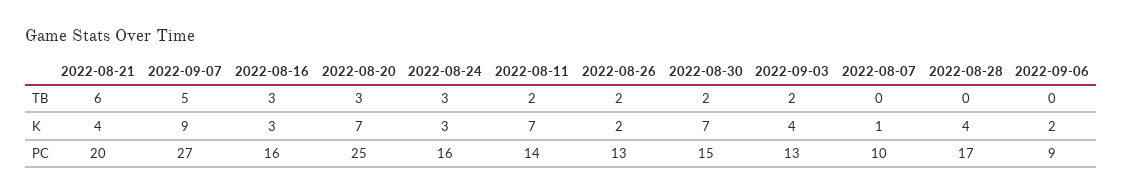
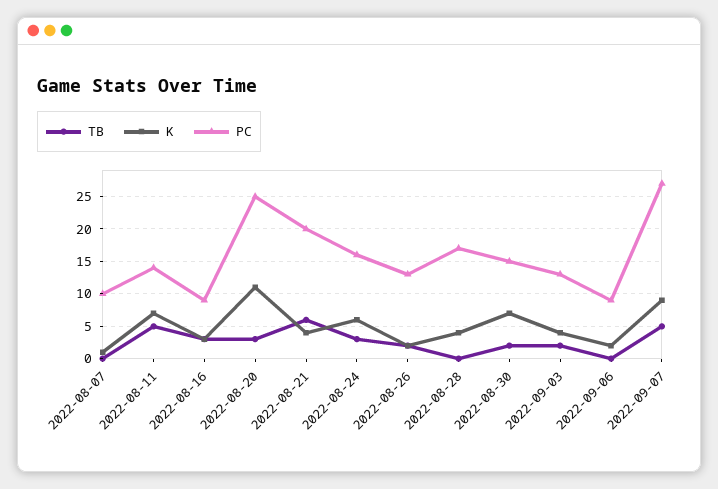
  {
    "TB": {
      "2022-08-21": 6,
      "2022-09-07": 5,
      "2022-08-16": 3,
      "2022-08-20": 3,
      "2022-08-24": 3,
-     "2022-08-11": 2,
+     "2022-08-11": 5,
      "2022-08-26": 2,
      "2022-08-30": 2,
      "2022-09-03": 2,
      "2022-08-07": 0,
      "2022-08-28": 0,
      "2022-09-06": 0
    },
    "K": {
      "2022-08-21": 4,
      "2022-09-07": 9,
      "2022-08-16": 3,
-     "2022-08-20": 7,
+     "2022-08-20": 11,
-     "2022-08-24": 3,
+     "2022-08-24": 6,
      "2022-08-11": 7,
      "2022-08-26": 2,
      "2022-08-30": 7,
      "2022-09-03": 4,
      "2022-08-07": 1,
      "2022-08-28": 4,
      "2022-09-06": 2
    },
    "PC": {
      "2022-08-21": 20,
      "2022-09-07": 27,
-     "2022-08-16": 16,
+     "2022-08-16": 9,
      "2022-08-20": 25,
      "2022-08-24": 16,
      "2022-08-11": 14,
      "2022-08-26": 13,
      "2022-08-30": 15,
      "2022-09-03": 13,
      "2022-08-07": 10,
      "2022-08-28": 17,
      "2022-09-06": 9
    }
  }

